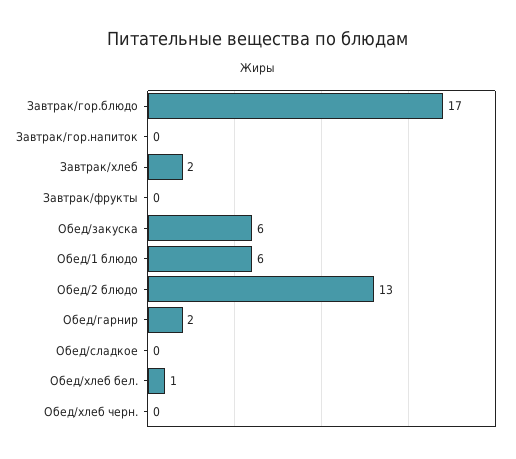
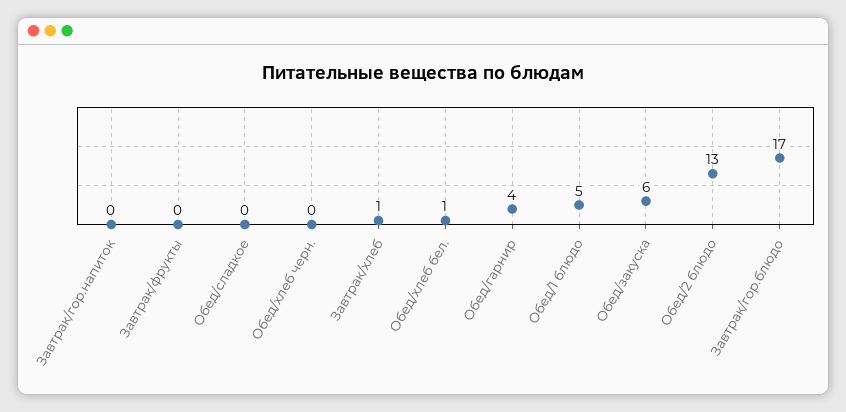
  {
    "Завтрак/гор.блюдо": 17,
    "Завтрак/гор.напиток": 0,
-   "Завтрак/хлеб": 2,
+   "Завтрак/хлеб": 1,
    "Завтрак/фрукты": 0,
    "Обед/закуска": 6,
-   "Обед/1 блюдо": 6,
+   "Обед/1 блюдо": 5,
    "Обед/2 блюдо": 13,
-   "Обед/гарнир": 2,
+   "Обед/гарнир": 4,
    "Обед/сладкое": 0,
    "Обед/хлеб бел.": 1,
    "Обед/хлеб черн.": 0
  }

